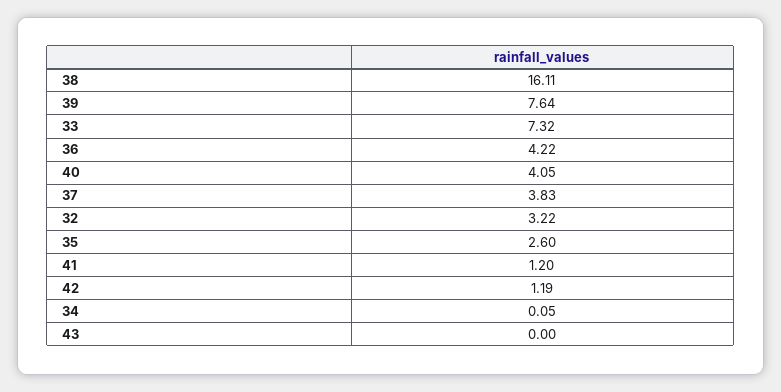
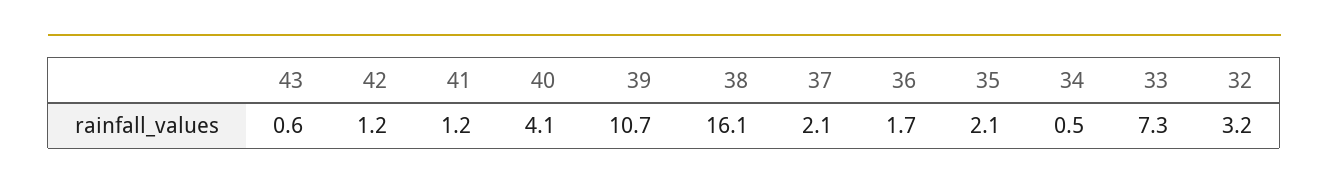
  {
    "38": 16.11,
-   "39": 7.64,
+   "39": 10.7,
    "33": 7.32,
-   "36": 4.22,
+   "36": 1.7,
    "40": 4.05,
-   "37": 3.83,
+   "37": 2.1,
    "32": 3.22,
-   "35": 2.6,
+   "35": 2.1,
    "41": 1.2,
    "42": 1.19,
-   "34": 0.05,
+   "34": 0.5,
-   "43": 0
+   "43": 0.6
  }

